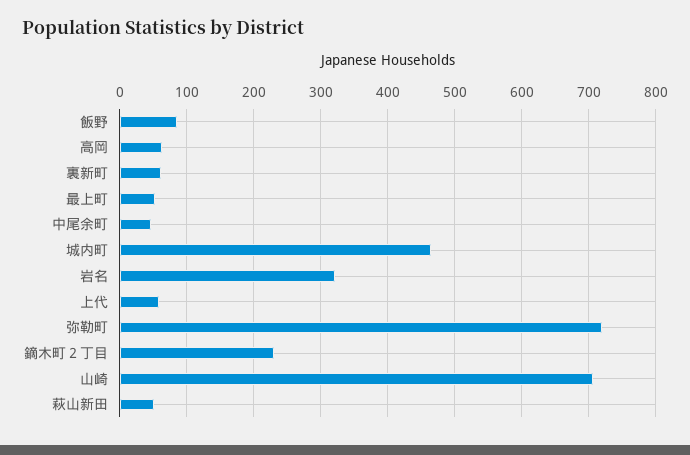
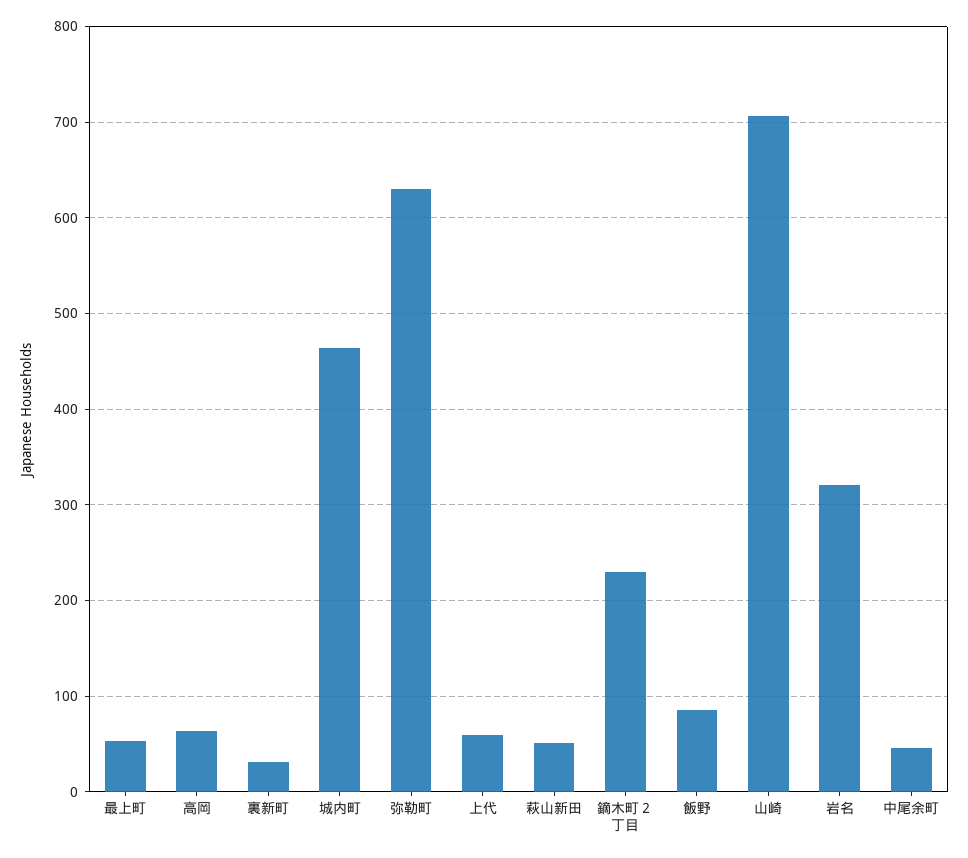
  {
    "飯野": 90,
    "高岡": 60,
-   "裏新町": 60,
+   "裏新町": 30,
    "最上町": 50,
    "中尾余町": 50,
    "城内町": 460,
    "岩名": 320,
    "上代": 60,
-   "弥勒町": 720,
+   "弥勒町": 630,
    "鏑木町２丁目": 230,
    "山崎": 710,
    "萩山新田": 50
  }

